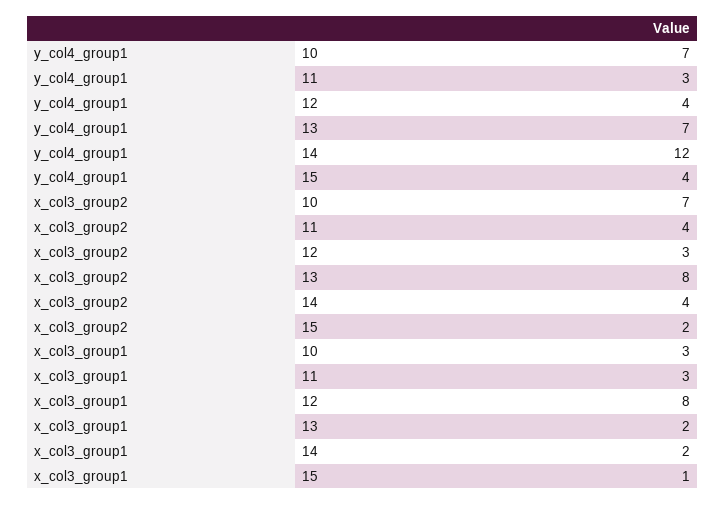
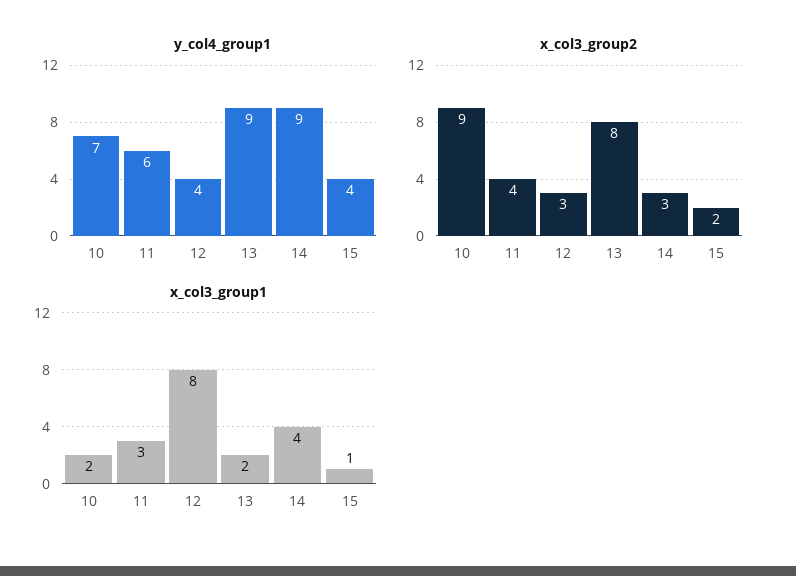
  {
    "y_col4_group1": {
      "10": 7,
-     "11": 3,
+     "11": 6,
      "12": 4,
-     "13": 7,
+     "13": 9,
-     "14": 12,
+     "14": 9,
      "15": 4
    },
    "x_col3_group2": {
-     "10": 7,
+     "10": 9,
      "11": 4,
      "12": 3,
      "13": 8,
-     "14": 4,
+     "14": 3,
      "15": 2
    },
    "x_col3_group1": {
-     "10": 3,
+     "10": 2,
      "11": 3,
      "12": 8,
      "13": 2,
-     "14": 2,
+     "14": 4,
      "15": 1
    }
  }

